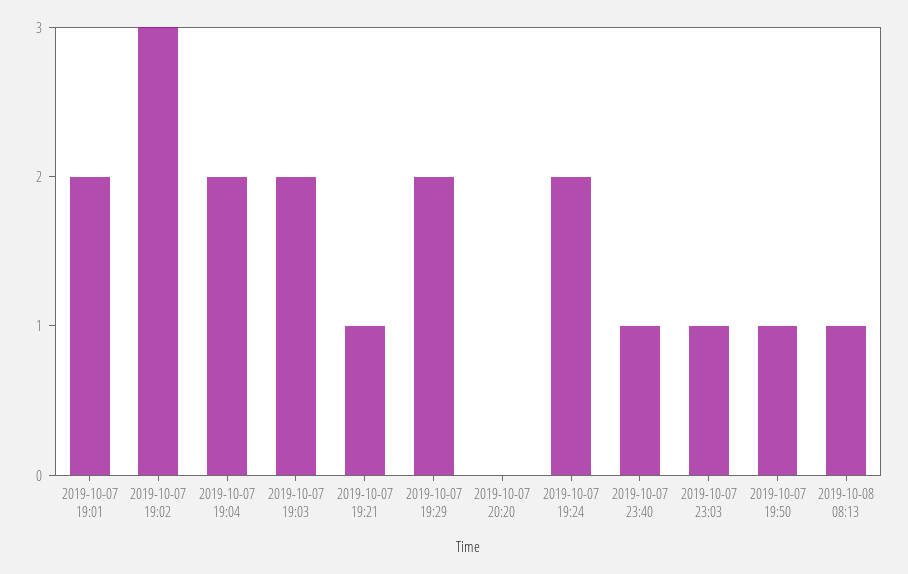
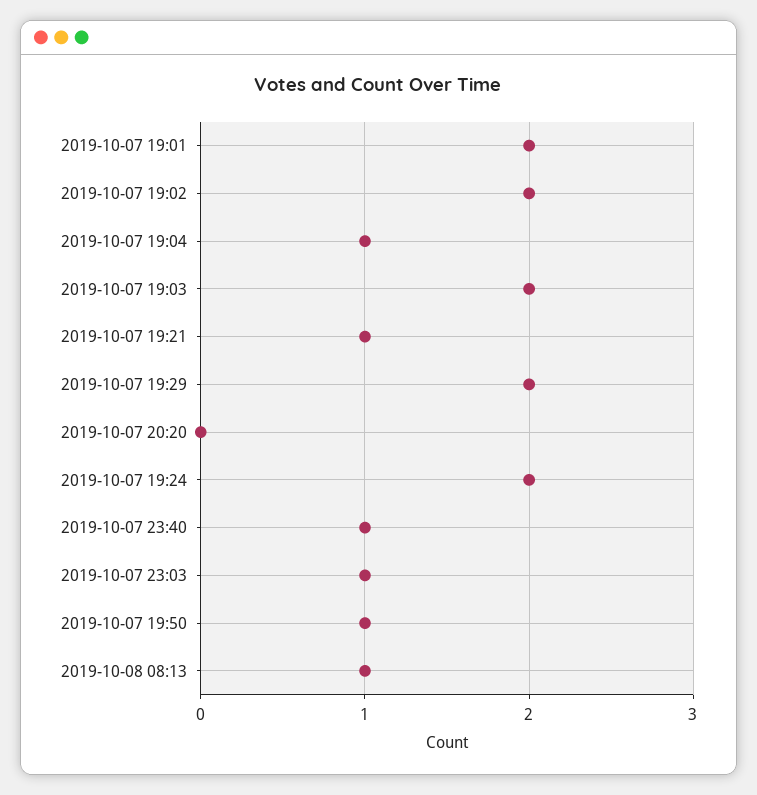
  {
    "2019-10-07 19:01": 2,
-   "2019-10-07 19:02": 3,
+   "2019-10-07 19:02": 2,
-   "2019-10-07 19:04": 2,
+   "2019-10-07 19:04": 1,
    "2019-10-07 19:03": 2,
    "2019-10-07 19:21": 1,
    "2019-10-07 19:29": 2,
    "2019-10-07 20:20": 0,
    "2019-10-07 19:24": 2,
    "2019-10-07 23:40": 1,
    "2019-10-07 23:03": 1,
    "2019-10-07 19:50": 1,
    "2019-10-08 08:13": 1
  }

